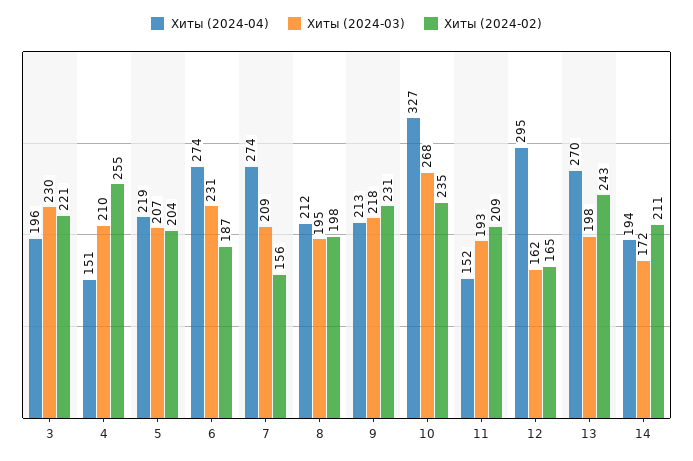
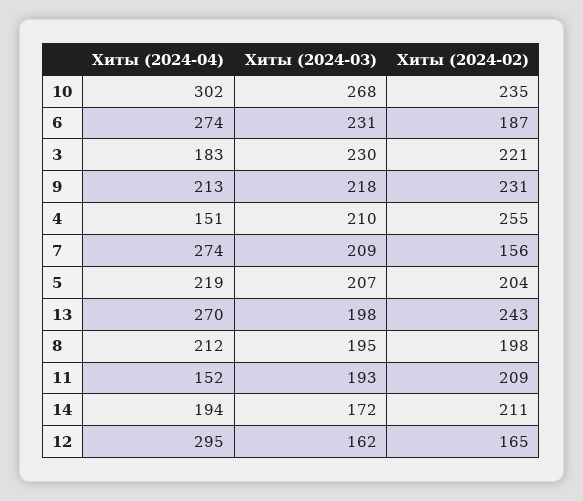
  {
    "Хиты (2024-04)": {
-     "3": 196,
+     "3": 183,
      "4": 151,
      "5": 219,
      "6": 274,
      "7": 274,
      "8": 212,
      "9": 213,
-     "10": 327,
+     "10": 302,
      "11": 152,
      "12": 295,
      "13": 270,
      "14": 194
    },
    "Хиты (2024-03)": {
      "3": 230,
      "4": 210,
      "5": 207,
      "6": 231,
      "7": 209,
      "8": 195,
      "9": 218,
      "10": 268,
      "11": 193,
      "12": 162,
      "13": 198,
      "14": 172
    },
    "Хиты (2024-02)": {
      "3": 221,
      "4": 255,
      "5": 204,
      "6": 187,
      "7": 156,
      "8": 198,
      "9": 231,
      "10": 235,
      "11": 209,
      "12": 165,
      "13": 243,
      "14": 211
    }
  }

